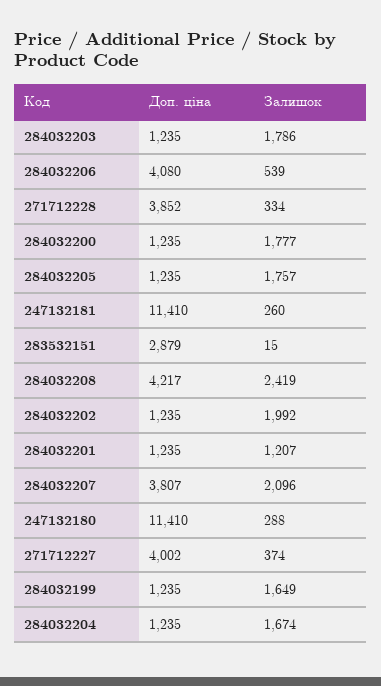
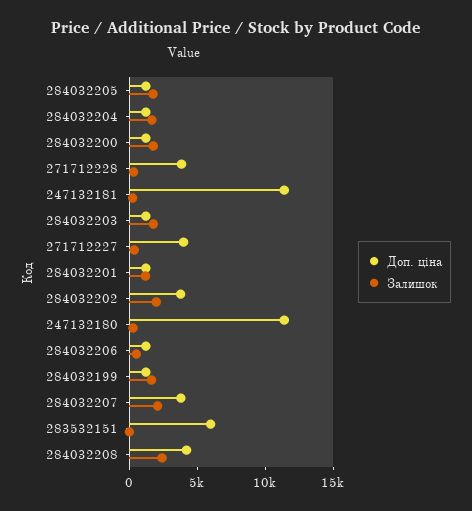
  {
    "Доп. ціна": {
      "284032203": 1235,
-     "284032206": 4080,
+     "284032206": 1000,
      "271712228": 3852,
      "284032200": 1235,
      "284032205": 1235,
      "247132181": 11410,
-     "283532151": 2879,
+     "283532151": 6000,
      "284032208": 4217,
-     "284032202": 1235,
+     "284032202": 4000,
      "284032201": 1235,
      "284032207": 3807,
      "247132180": 11410,
      "271712227": 4002,
      "284032199": 1235,
      "284032204": 1235
    },
    "Залишок": {
      "284032203": 1786,
      "284032206": 539,
      "271712228": 334,
      "284032200": 1777,
      "284032205": 1757,
      "247132181": 260,
      "283532151": 15,
      "284032208": 2419,
      "284032202": 1992,
      "284032201": 1207,
      "284032207": 2096,
      "247132180": 288,
      "271712227": 374,
      "284032199": 1649,
      "284032204": 1674
    }
  }

